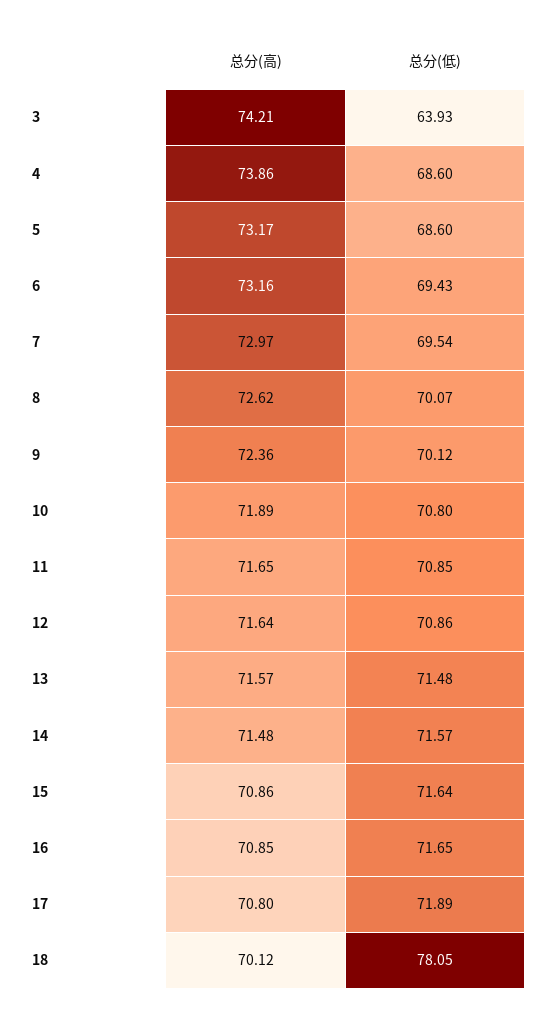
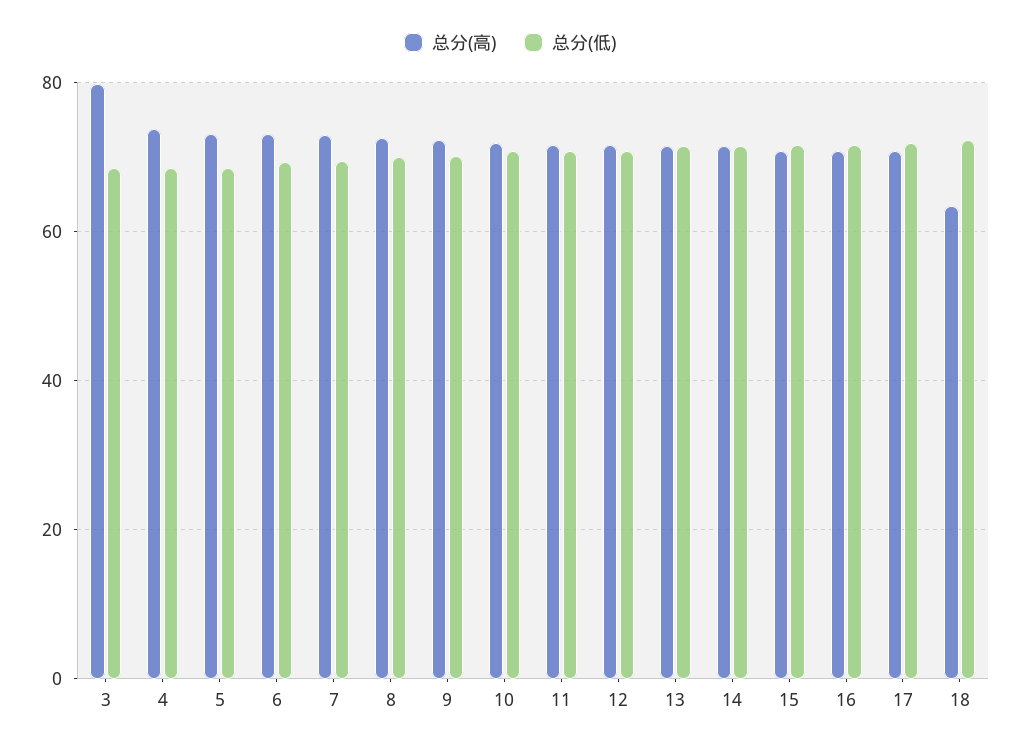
  {
    "总分(高)": {
-     "3": 74.21,
+     "3": 80,
      "4": 73.86,
      "5": 73.17,
      "6": 73.16,
      "7": 72.97,
      "8": 72.62,
      "9": 72.36,
      "10": 71.89,
      "11": 71.65,
      "12": 71.64,
      "13": 71.57,
      "14": 71.48,
      "15": 70.86,
      "16": 70.85,
      "17": 70.8,
-     "18": 70.12
+     "18": 64
    },
    "总分(低)": {
-     "3": 63.93,
+     "3": 68,
      "4": 68.6,
      "5": 68.6,
      "6": 69.43,
      "7": 69.54,
      "8": 70.07,
      "9": 70.12,
      "10": 70.8,
      "11": 70.85,
      "12": 70.86,
      "13": 71.48,
      "14": 71.57,
      "15": 71.64,
      "16": 71.65,
      "17": 71.89,
-     "18": 78.05
+     "18": 72
    }
  }

